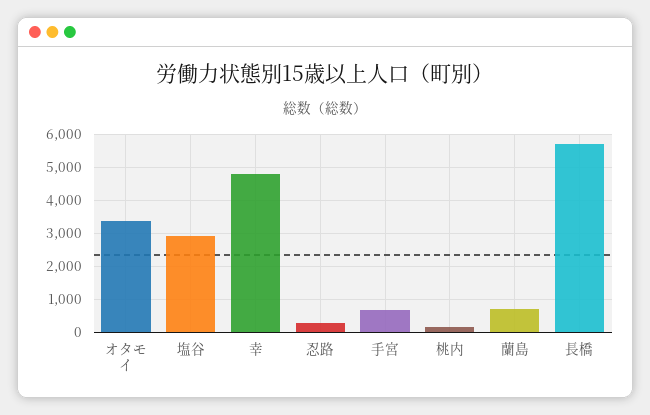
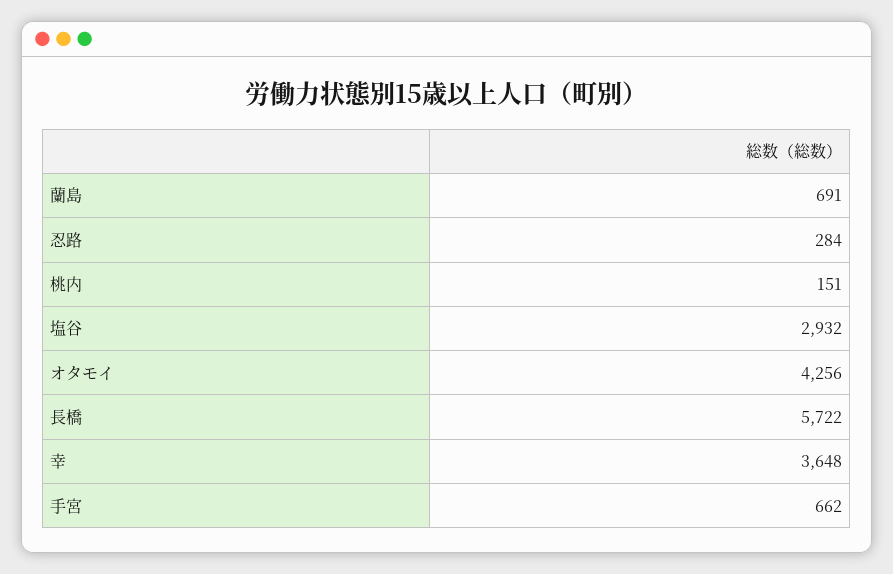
  {
-   "オタモイ": 3400,
+   "オタモイ": 4256,
    "塩谷": 2932,
-   "幸": 4800,
+   "幸": 3648,
    "忍路": 284,
    "手宮": 662,
    "桃内": 151,
    "蘭島": 691,
    "長橋": 5722
  }

